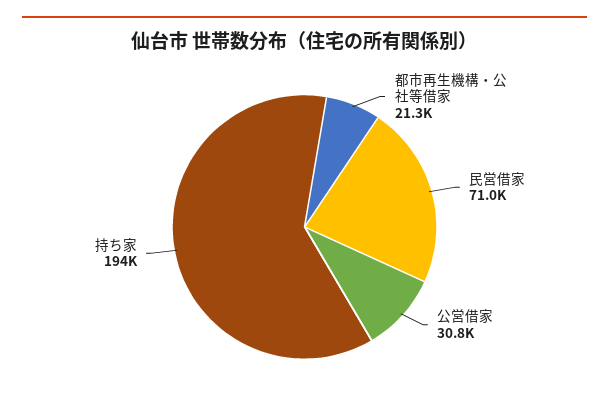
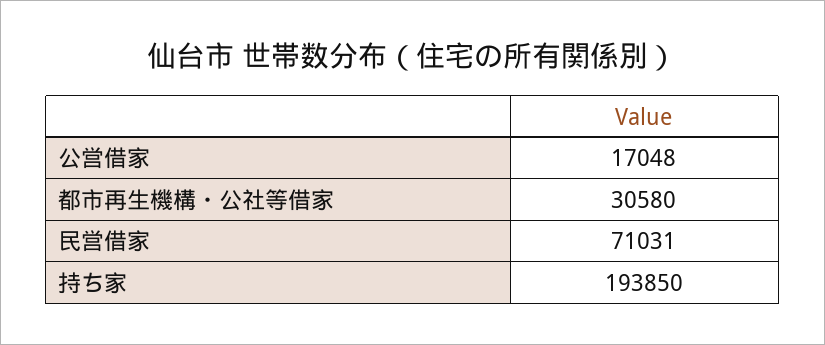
  {
-   "都市再生機構・公社等借家": 21300,
+   "都市再生機構・公社等借家": 30580,
    "民営借家": 71031,
-   "公営借家": 30800,
+   "公営借家": 17048,
    "持ち家": 193850
  }

